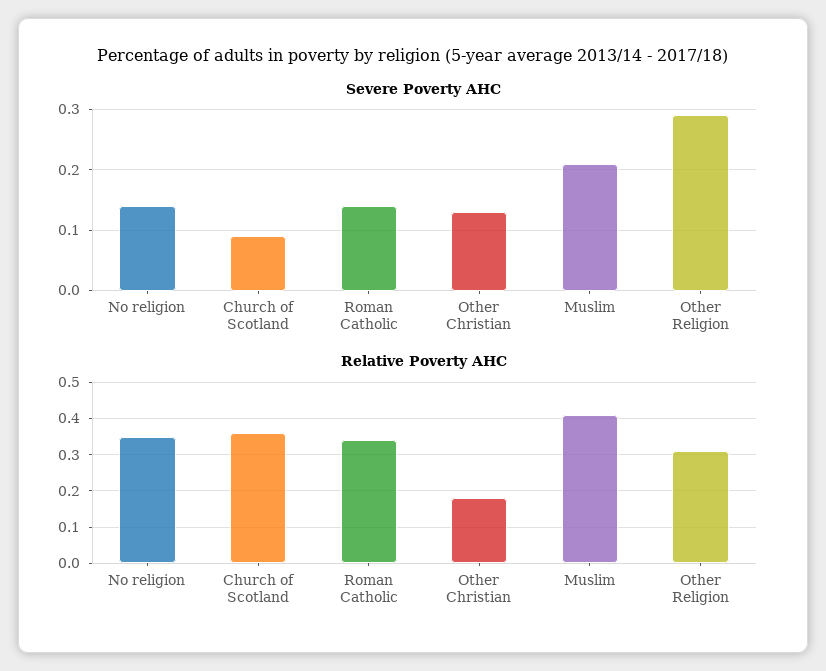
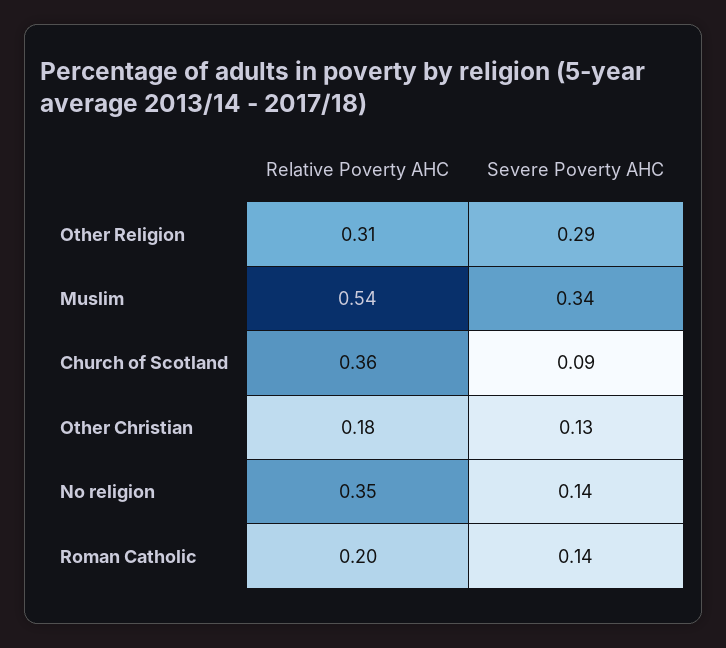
  {
    "Severe Poverty AHC": {
      "No religion": 0.14,
      "Church of Scotland": 0.09,
      "Roman Catholic": 0.14,
      "Other Christian": 0.13,
-     "Muslim": 0.21,
+     "Muslim": 0.34,
      "Other Religion": 0.29
    },
    "Relative Poverty AHC": {
      "No religion": 0.35,
      "Church of Scotland": 0.36,
-     "Roman Catholic": 0.35,
+     "Roman Catholic": 0.2,
      "Other Christian": 0.18,
-     "Muslim": 0.4,
+     "Muslim": 0.54,
      "Other Religion": 0.31
    }
  }

